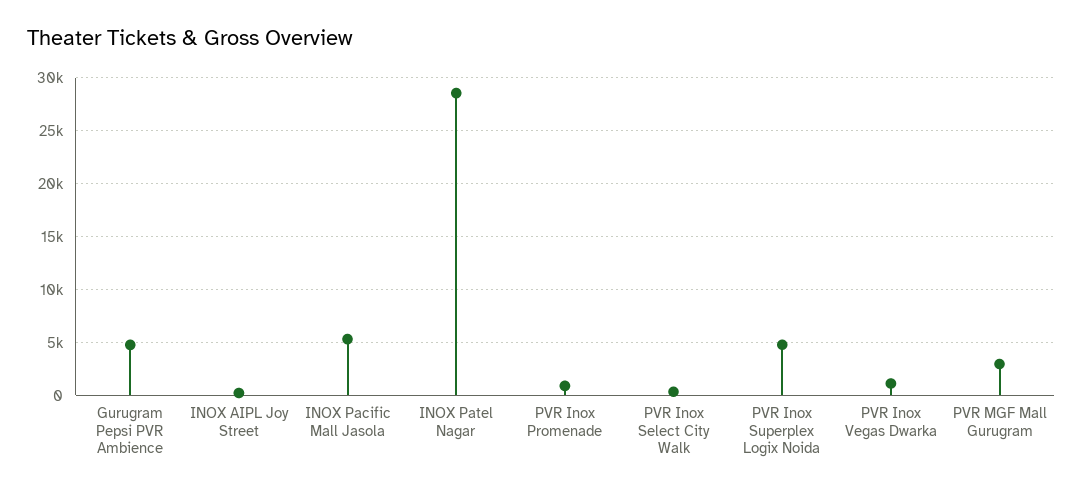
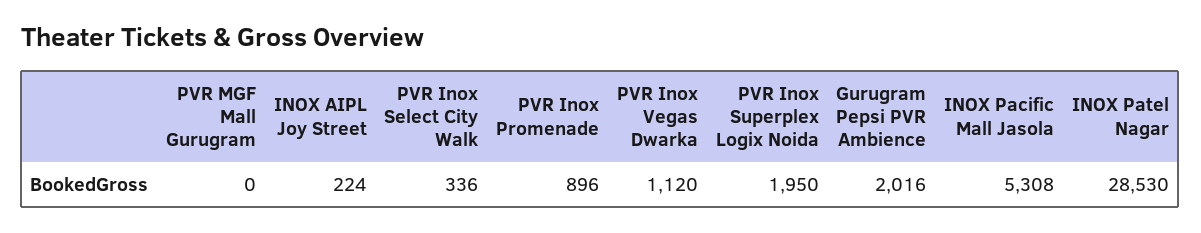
  {
-   "Gurugram Pepsi PVR Ambience": 5000,
+   "Gurugram Pepsi PVR Ambience": 2016,
    "INOX AIPL Joy Street": 224,
    "INOX Pacific Mall Jasola": 5308,
    "INOX Patel Nagar": 28530,
    "PVR Inox Promenade": 896,
    "PVR Inox Select City Walk": 336,
-   "PVR Inox Superplex Logix Noida": 5000,
+   "PVR Inox Superplex Logix Noida": 1950,
    "PVR Inox Vegas Dwarka": 1120,
-   "PVR MGF Mall Gurugram": 3000
+   "PVR MGF Mall Gurugram": 0
  }

